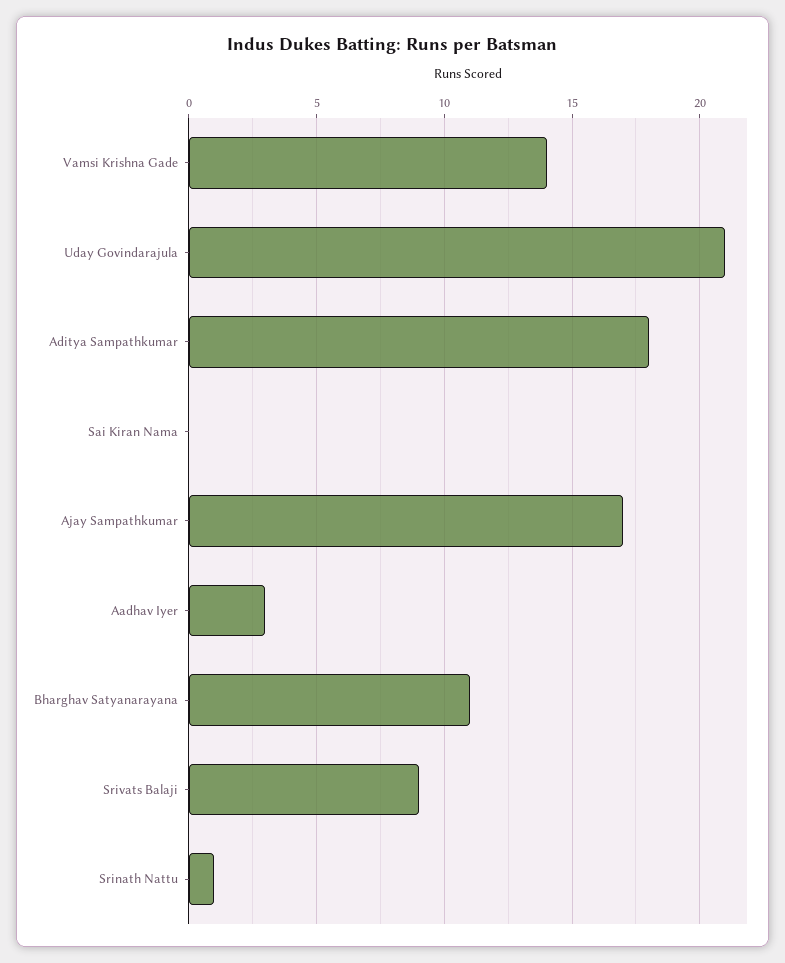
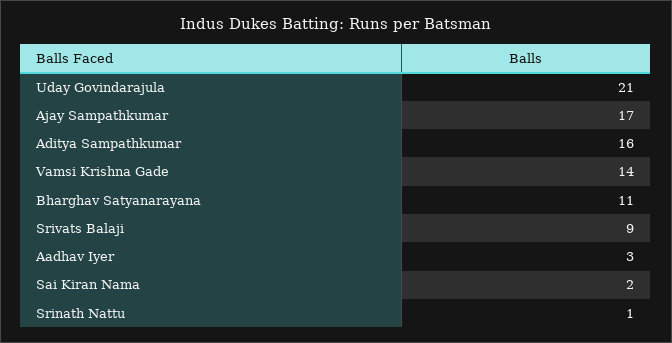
  {
    "Vamsi Krishna Gade": 14,
    "Uday Govindarajula": 21,
-   "Aditya Sampathkumar": 18,
+   "Aditya Sampathkumar": 16,
-   "Sai Kiran Nama": 0,
+   "Sai Kiran Nama": 2,
    "Ajay Sampathkumar": 17,
    "Aadhav Iyer": 3,
    "Bharghav Satyanarayana": 11,
    "Srivats Balaji": 9,
    "Srinath Nattu": 1
  }

